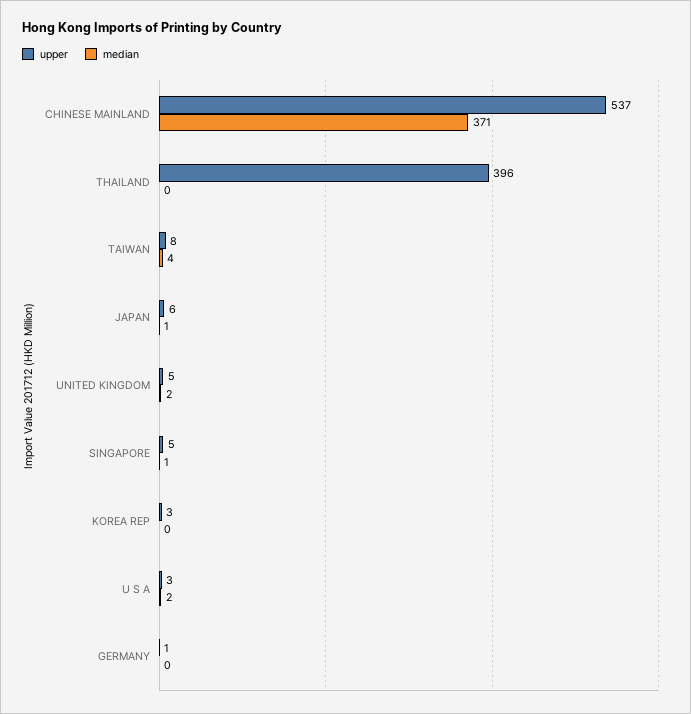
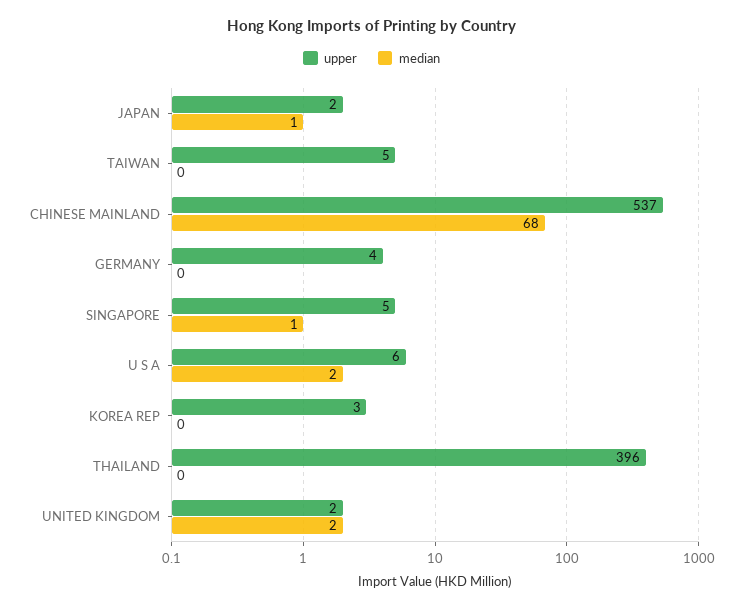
  {
    "upper": {
      "CHINESE MAINLAND": 537,
      "THAILAND": 396,
-     "TAIWAN": 8,
+     "TAIWAN": 5,
-     "JAPAN": 6,
+     "JAPAN": 2,
-     "UNITED KINGDOM": 5,
+     "UNITED KINGDOM": 2,
      "SINGAPORE": 5,
      "KOREA REP": 3,
-     "U S A": 3,
+     "U S A": 6,
-     "GERMANY": 1
+     "GERMANY": 4
    },
    "median": {
-     "CHINESE MAINLAND": 371,
+     "CHINESE MAINLAND": 68,
      "THAILAND": 0,
-     "TAIWAN": 4,
+     "TAIWAN": 0,
      "JAPAN": 1,
      "UNITED KINGDOM": 2,
      "SINGAPORE": 1,
      "KOREA REP": 0,
      "U S A": 2,
      "GERMANY": 0
    }
  }

